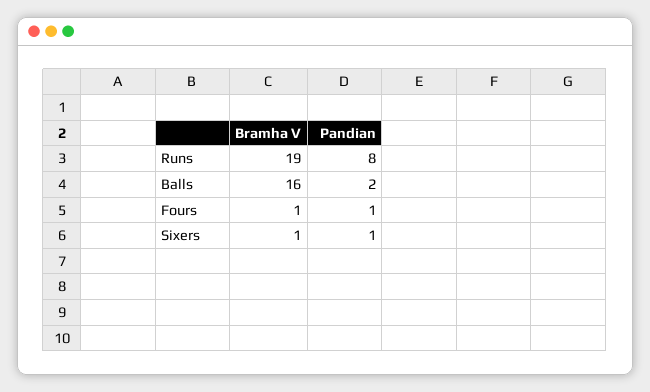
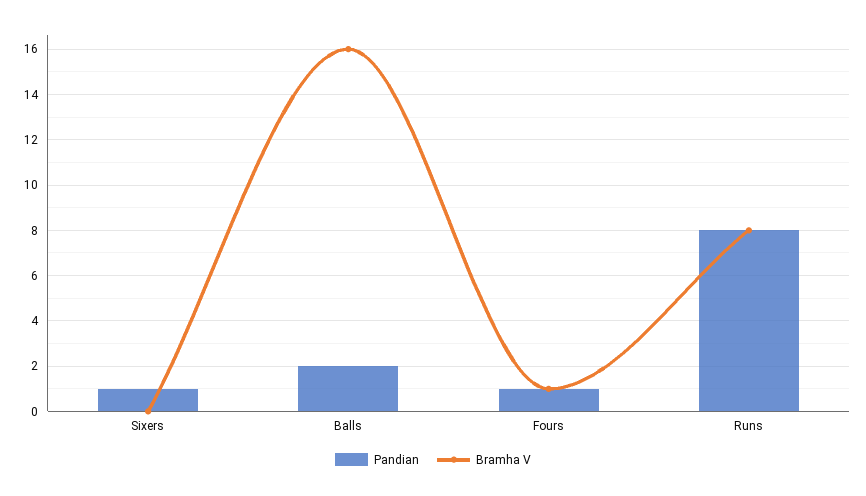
  {
    "Bramha V": {
-     "Runs": 19,
+     "Runs": 8,
      "Balls": 16,
      "Fours": 1,
-     "Sixers": 1
+     "Sixers": 0
    },
    "Pandian": {
      "Runs": 8,
      "Balls": 2,
      "Fours": 1,
      "Sixers": 1
    }
  }

